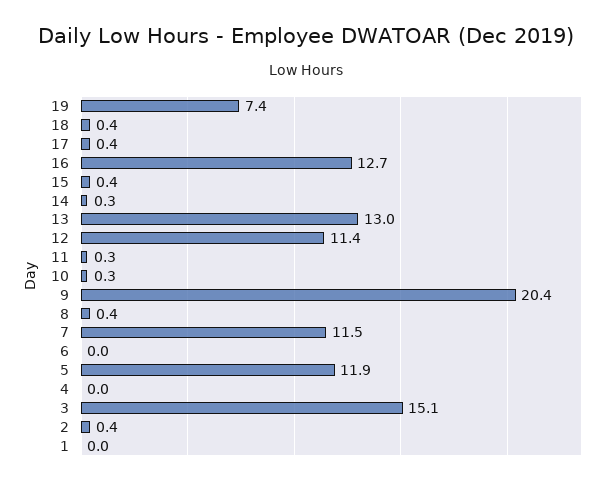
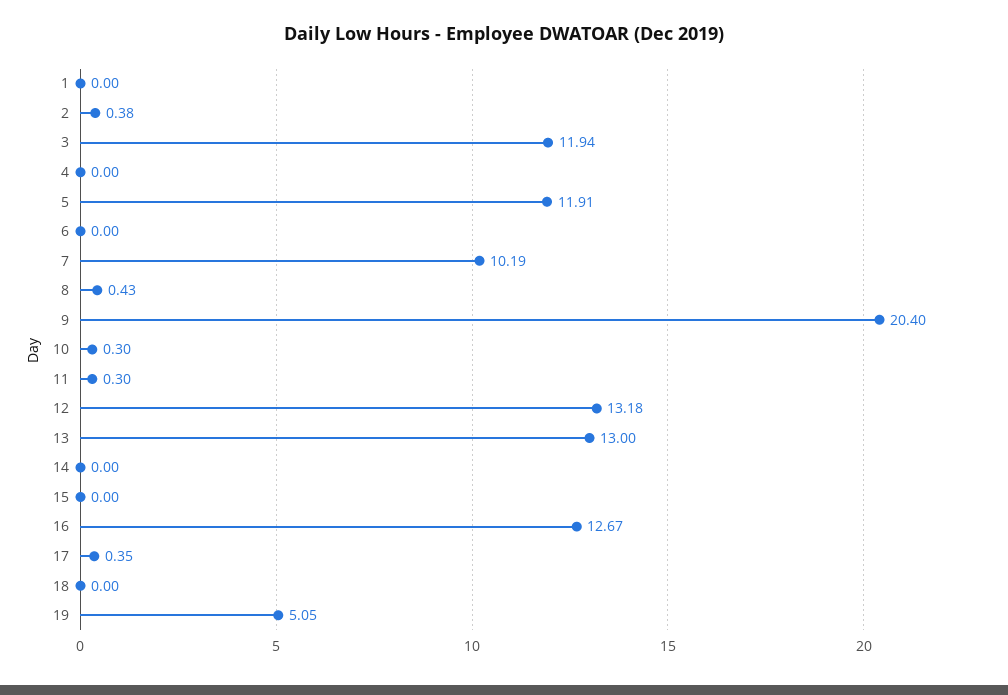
  {
-   "19": 7.4,
+   "19": 5.05,
-   "18": 0.4,
+   "18": 0,
    "17": 0.35,
    "16": 12.67,
-   "15": 0.4,
+   "15": 0,
-   "14": 0.3,
+   "14": 0,
    "13": 13,
-   "12": 11.4,
+   "12": 13.18,
    "11": 0.3,
    "10": 0.3,
    "9": 20.4,
    "8": 0.43,
-   "7": 11.5,
+   "7": 10.19,
    "6": 0,
    "5": 11.91,
    "4": 0,
-   "3": 15.1,
+   "3": 11.94,
    "2": 0.38,
    "1": 0
  }

